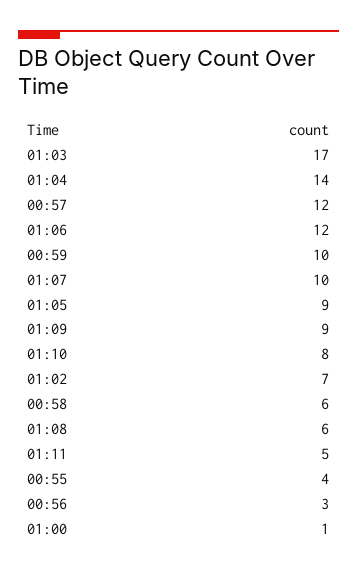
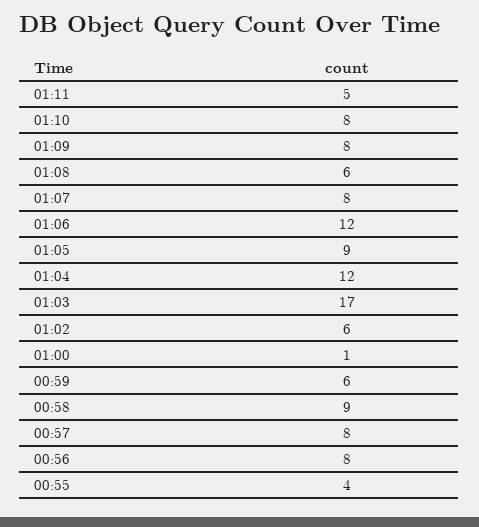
  {
    "01:03": 17,
-   "01:04": 14,
+   "01:04": 12,
-   "00:57": 12,
+   "00:57": 8,
    "01:06": 12,
-   "00:59": 10,
+   "00:59": 6,
-   "01:07": 10,
+   "01:07": 8,
    "01:05": 9,
-   "01:09": 9,
+   "01:09": 8,
    "01:10": 8,
-   "01:02": 7,
+   "01:02": 6,
-   "00:58": 6,
+   "00:58": 9,
    "01:08": 6,
    "01:11": 5,
    "00:55": 4,
-   "00:56": 3,
+   "00:56": 8,
    "01:00": 1
  }

